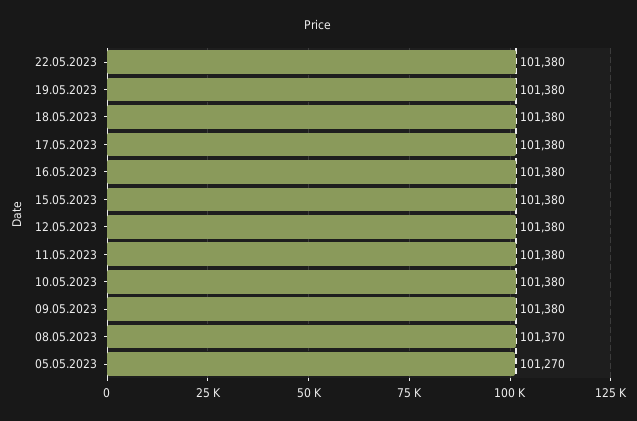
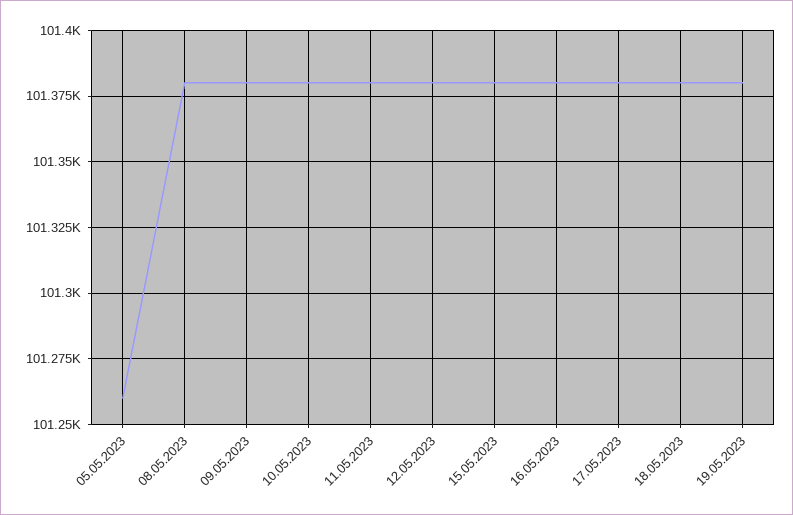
  {
-   "22.05.2023": 101380,
    "19.05.2023": 101380,
    "18.05.2023": 101380,
    "17.05.2023": 101380,
    "16.05.2023": 101380,
    "15.05.2023": 101380,
    "12.05.2023": 101380,
    "11.05.2023": 101380,
    "10.05.2023": 101380,
    "09.05.2023": 101380,
-   "08.05.2023": 101370,
+   "08.05.2023": 101380,
-   "05.05.2023": 101270
+   "05.05.2023": 101260
  }

